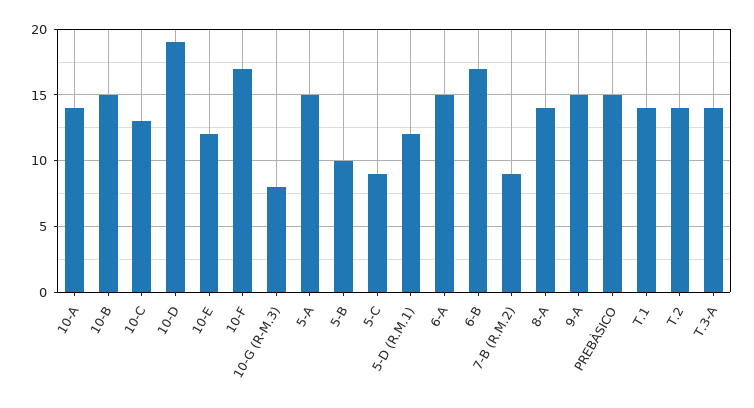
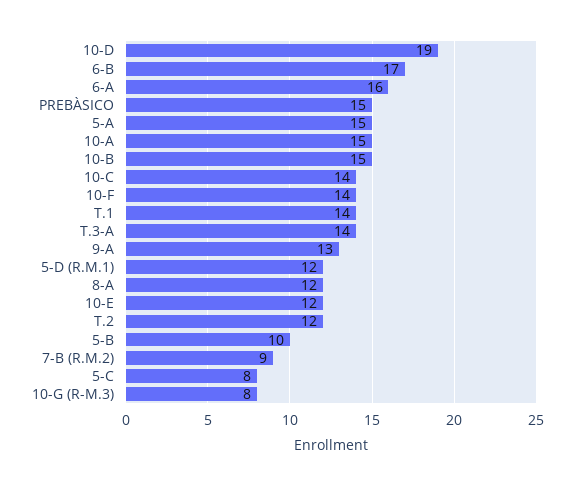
  {
-   "10-A": 14,
+   "10-A": 15,
    "10-B": 15,
-   "10-C": 13,
+   "10-C": 14,
    "10-D": 19,
    "10-E": 12,
-   "10-F": 17,
+   "10-F": 14,
    "10-G (R-M.3)": 8,
    "5-A": 15,
    "5-B": 10,
-   "5-C": 9,
+   "5-C": 8,
    "5-D (R.M.1)": 12,
-   "6-A": 15,
+   "6-A": 16,
    "6-B": 17,
    "7-B (R.M.2)": 9,
-   "8-A": 14,
+   "8-A": 12,
-   "9-A": 15,
+   "9-A": 13,
    "PREBÀSICO": 15,
    "T.1": 14,
-   "T.2": 14,
+   "T.2": 12,
    "T.3-A": 14
  }

